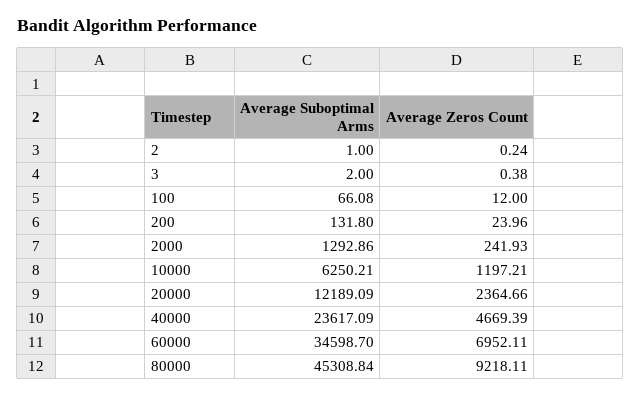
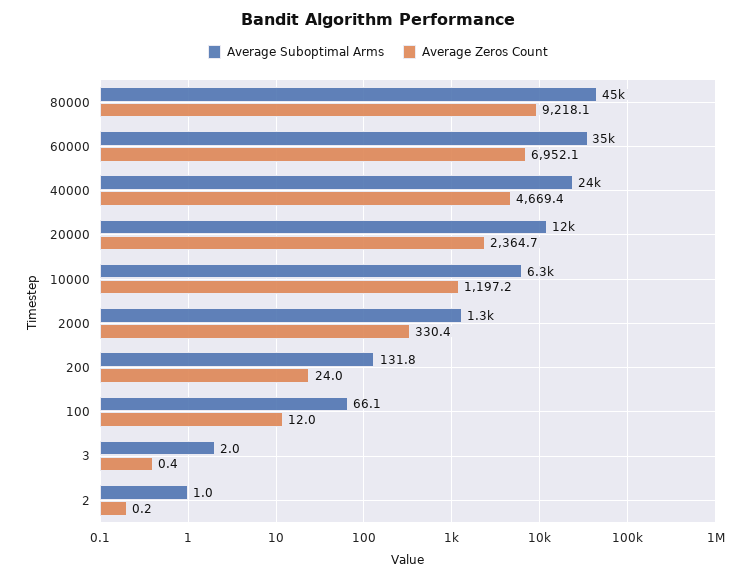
  {
    "Average Suboptimal Arms": {
      "2": 1,
      "3": 2,
      "100": 66.08,
      "200": 131.8,
      "2000": 1292.86,
      "10000": 6250.21,
      "20000": 12189.09,
      "40000": 23617.09,
      "60000": 34598.7,
      "80000": 45308.84
    },
    "Average Zeros Count": {
      "2": 0.24,
      "3": 0.38,
      "100": 12,
      "200": 23.96,
-     "2000": 241.93,
+     "2000": 330.4,
      "10000": 1197.21,
      "20000": 2364.66,
      "40000": 4669.39,
      "60000": 6952.11,
      "80000": 9218.11
    }
  }

